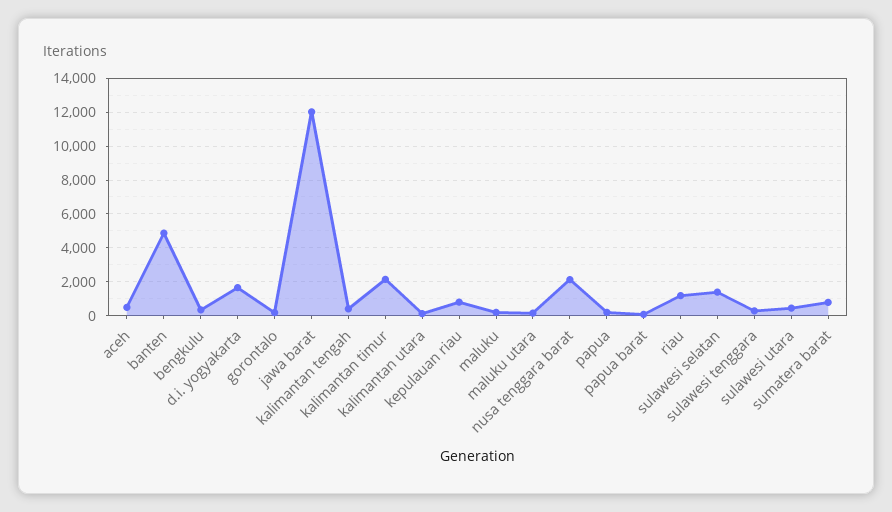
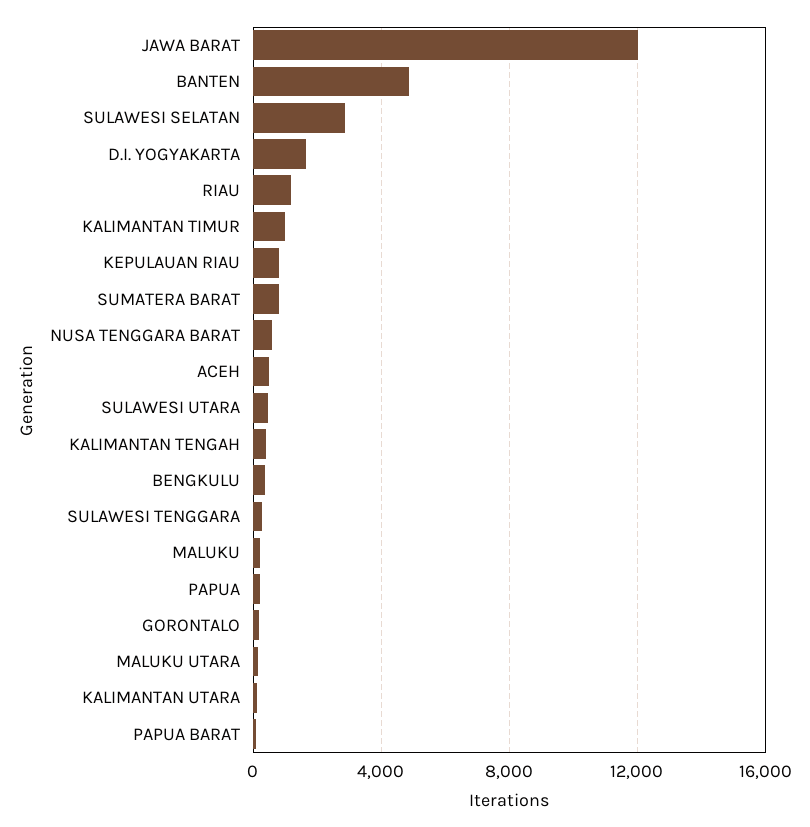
  {
    "aceh": 500,
    "banten": 5000,
    "bengkulu": 500,
    "d.i. yogyakarta": 1500,
    "gorontalo": 0,
    "jawa barat": 12000,
    "kalimantan tengah": 500,
-   "kalimantan timur": 2000,
+   "kalimantan timur": 1000,
    "kalimantan utara": 0,
    "kepulauan riau": 1000,
    "maluku": 0,
    "maluku utara": 0,
-   "nusa tenggara barat": 2000,
+   "nusa tenggara barat": 500,
    "papua": 0,
    "papua barat": 0,
    "riau": 1000,
-   "sulawesi selatan": 1500,
+   "sulawesi selatan": 3000,
    "sulawesi tenggara": 500,
    "sulawesi utara": 500,
    "sumatera barat": 1000
  }

